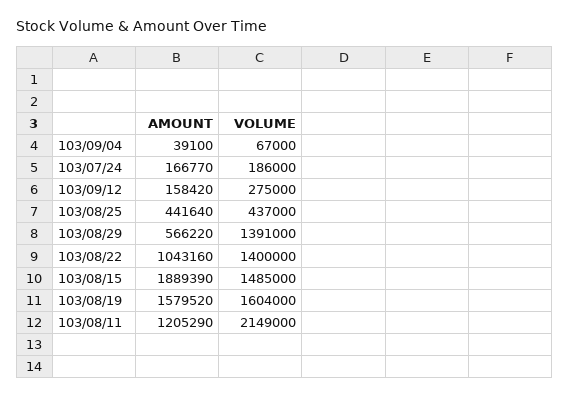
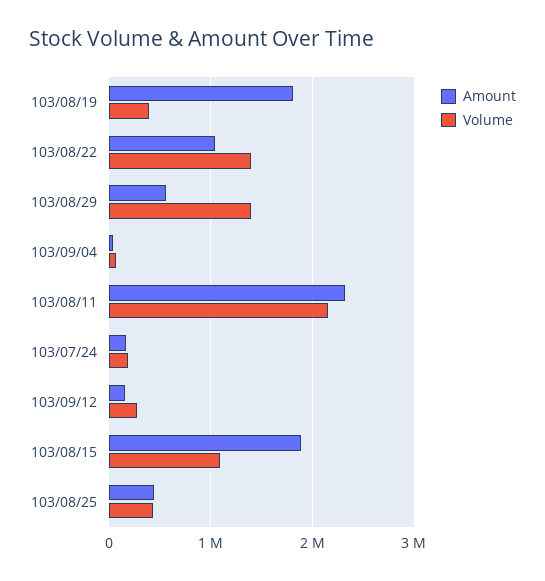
  {
    "AMOUNT": {
      "103/09/04": 39100,
      "103/07/24": 166770,
      "103/09/12": 158420,
      "103/08/25": 441640,
      "103/08/29": 566220,
      "103/08/22": 1043160,
      "103/08/15": 1889390,
-     "103/08/19": 1579520,
+     "103/08/19": 1800000,
-     "103/08/11": 1205290
+     "103/08/11": 2300000
    },
    "VOLUME": {
      "103/09/04": 67000,
      "103/07/24": 186000,
      "103/09/12": 275000,
      "103/08/25": 437000,
      "103/08/29": 1391000,
      "103/08/22": 1400000,
-     "103/08/15": 1485000,
+     "103/08/15": 1100000,
-     "103/08/19": 1604000,
+     "103/08/19": 400000,
      "103/08/11": 2149000
    }
  }

